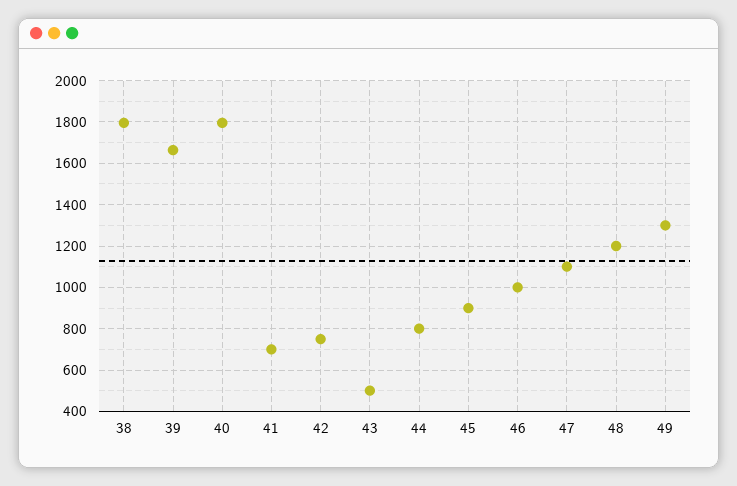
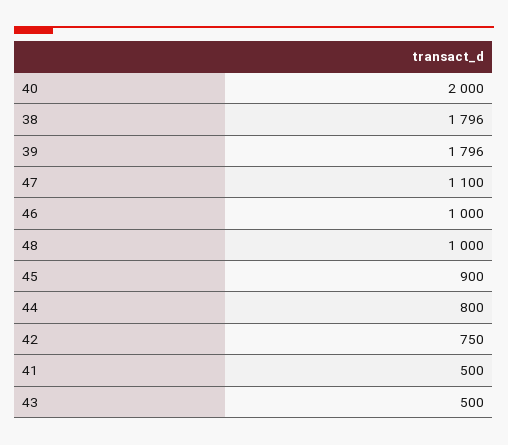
  {
    "38": 1796,
-   "39": 1650,
+   "39": 1796,
-   "40": 1800,
+   "40": 2000,
-   "41": 700,
+   "41": 500,
    "42": 750,
    "43": 500,
    "44": 800,
    "45": 900,
    "46": 1000,
    "47": 1100,
-   "48": 1200,
+   "48": 1000
-   "49": 1300
  }

